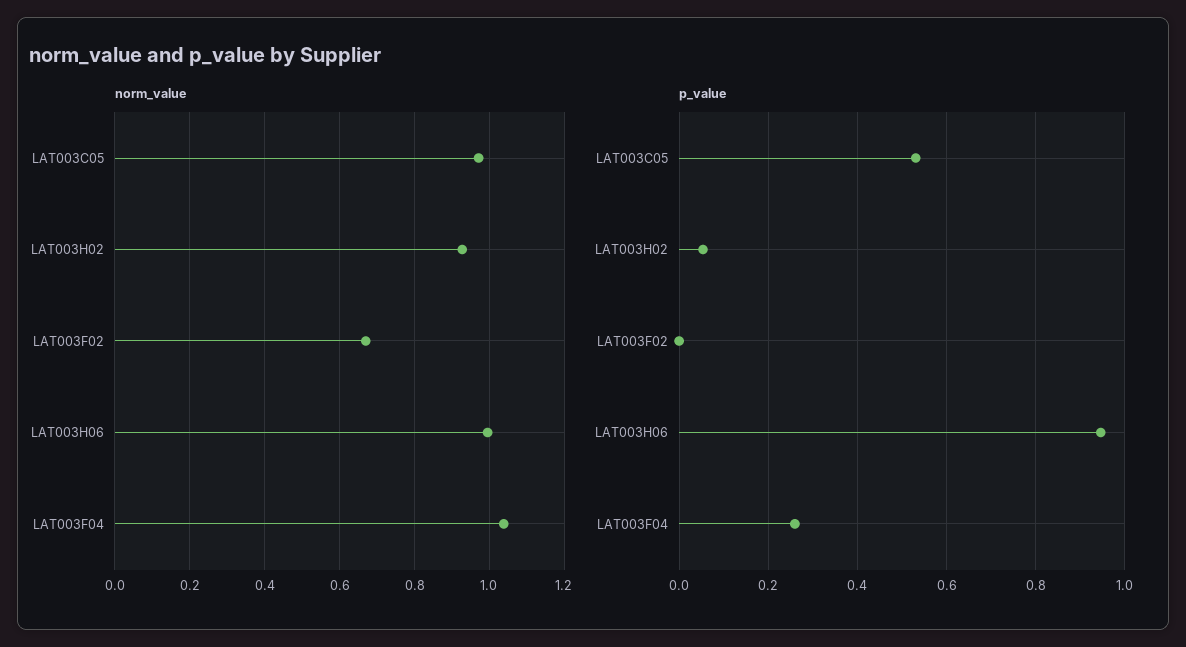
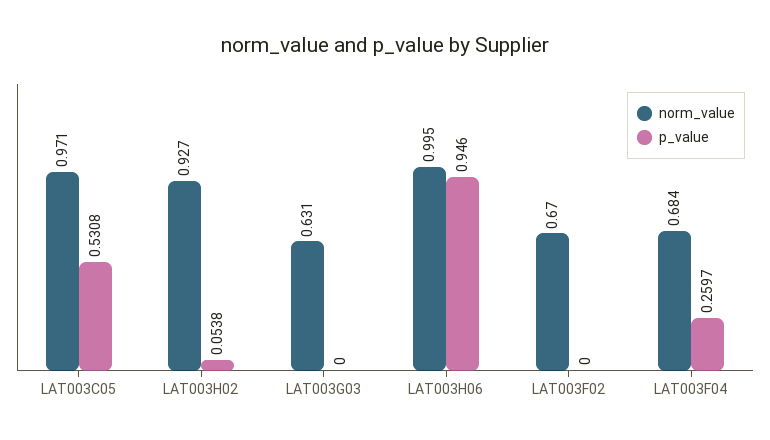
  {
    "norm_value": {
      "LAT003C05": 0.971,
      "LAT003H02": 0.927,
      "LAT003F02": 0.67,
      "LAT003H06": 0.995,
-     "LAT003F04": 1.04
+     "LAT003F04": 0.684,
+     "LAT003G03": 0.631
    },
    "p_value": {
      "LAT003C05": 0.5308,
      "LAT003H02": 0.0538,
      "LAT003F02": 0,
      "LAT003H06": 0.946,
-     "LAT003F04": 0.2597
+     "LAT003F04": 0.2597,
+     "LAT003G03": 0
    }
  }

